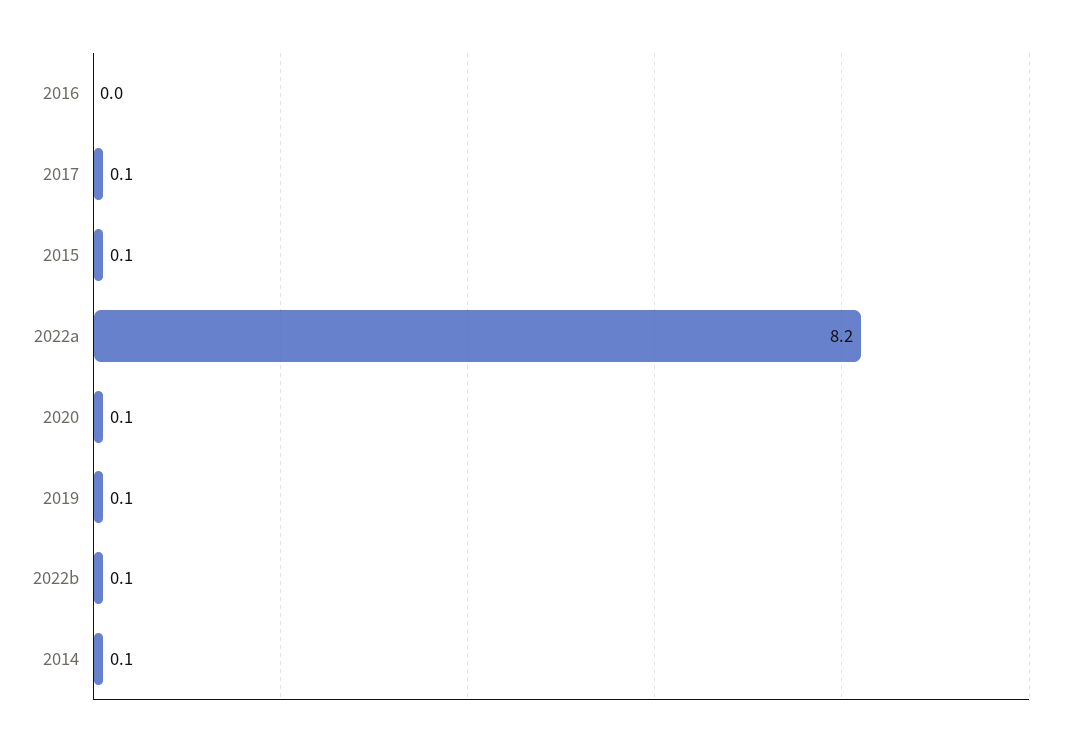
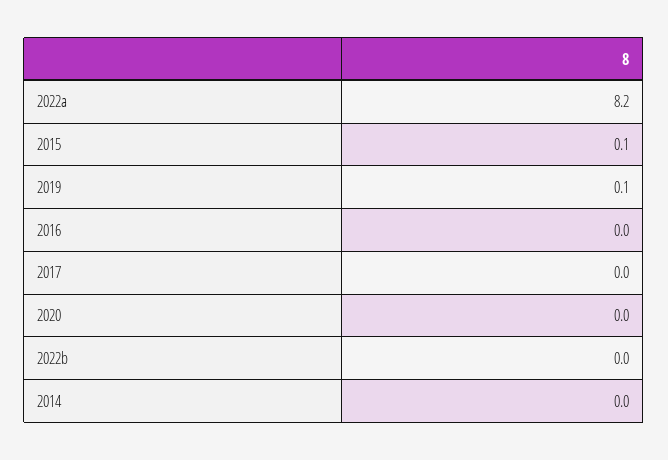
  {
    "2016": 0,
-   "2017": 0.1,
+   "2017": 0,
    "2015": 0.1,
    "2022a": 8.2,
-   "2020": 0.1,
+   "2020": 0,
    "2019": 0.1,
-   "2022b": 0.1,
+   "2022b": 0,
-   "2014": 0.1
+   "2014": 0
  }

